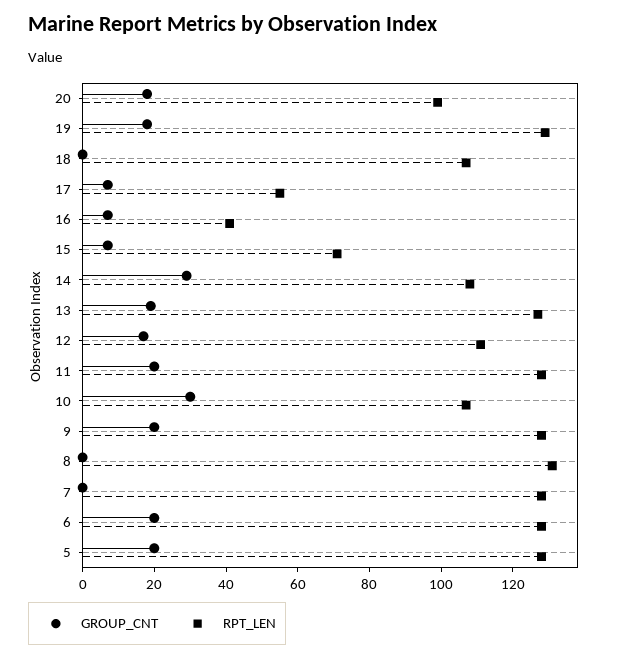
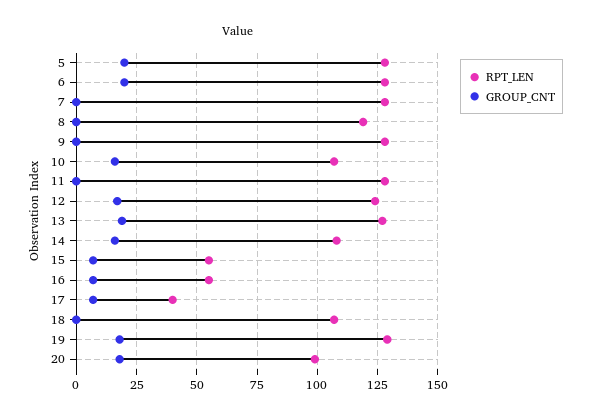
  {
    "GROUP_CNT": {
      "20": 20,
      "19": 20,
      "18": 0,
      "17": 5,
      "16": 5,
      "15": 5,
-     "14": 30,
+     "14": 15,
      "13": 20,
      "12": 15,
-     "11": 20,
+     "11": 0,
-     "10": 30,
+     "10": 15,
-     "9": 20,
+     "9": 0,
      "8": 0,
      "7": 0,
      "6": 20,
      "5": 20
    },
    "RPT_LEN": {
      "20": 100,
      "19": 130,
      "18": 105,
-     "17": 55,
+     "17": 40,
-     "16": 40,
+     "16": 55,
-     "15": 70,
+     "15": 55,
      "14": 110,
      "13": 125,
-     "12": 110,
+     "12": 125,
      "11": 130,
      "10": 105,
      "9": 130,
-     "8": 130,
+     "8": 120,
      "7": 130,
      "6": 130,
      "5": 130
    }
  }

